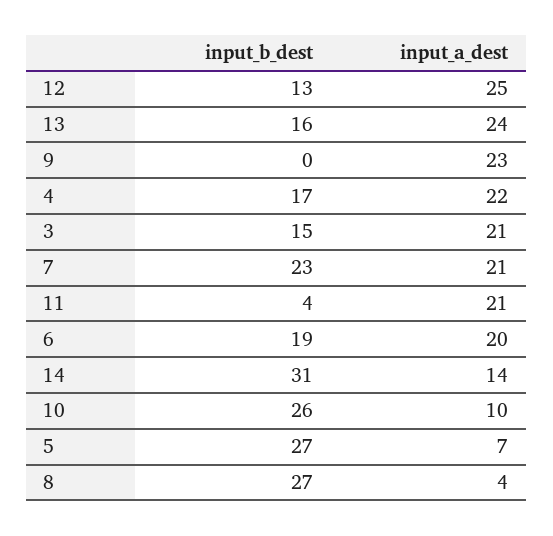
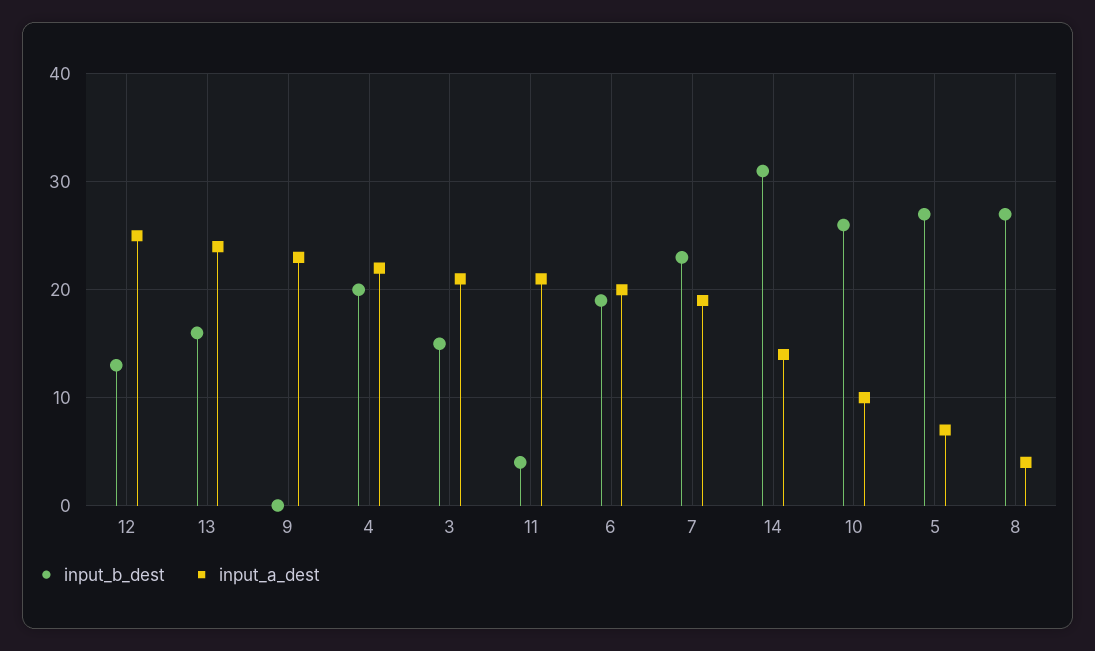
  {
    "input_b_dest": {
      "12": 13,
      "13": 16,
      "9": 0,
-     "4": 17,
+     "4": 20,
      "3": 15,
      "7": 23,
      "11": 4,
      "6": 19,
      "14": 31,
      "10": 26,
      "5": 27,
      "8": 27
    },
    "input_a_dest": {
      "12": 25,
      "13": 24,
      "9": 23,
      "4": 22,
      "3": 21,
-     "7": 21,
+     "7": 19,
      "11": 21,
      "6": 20,
      "14": 14,
      "10": 10,
      "5": 7,
      "8": 4
    }
  }

